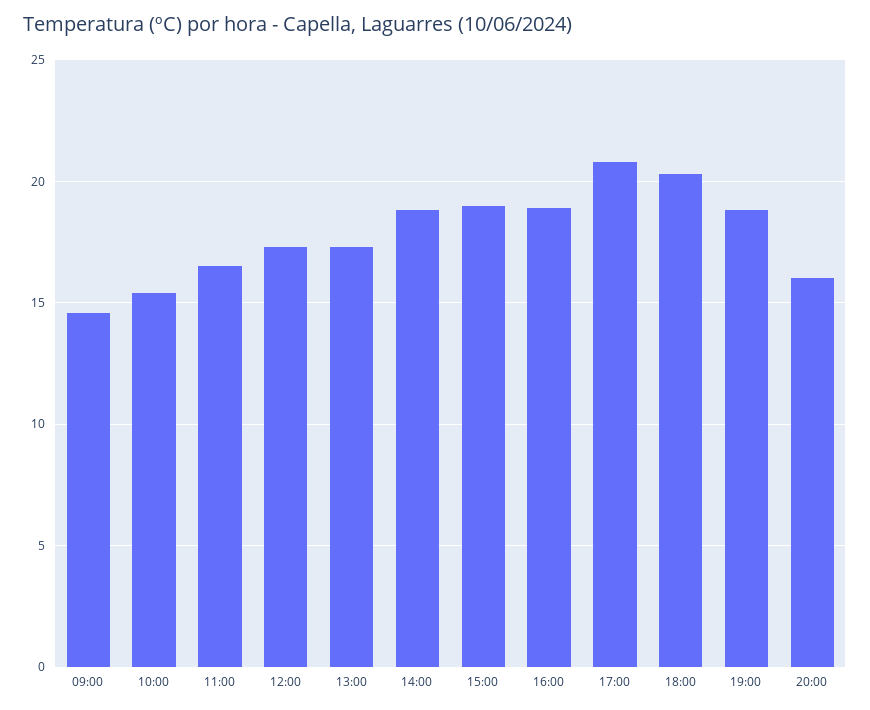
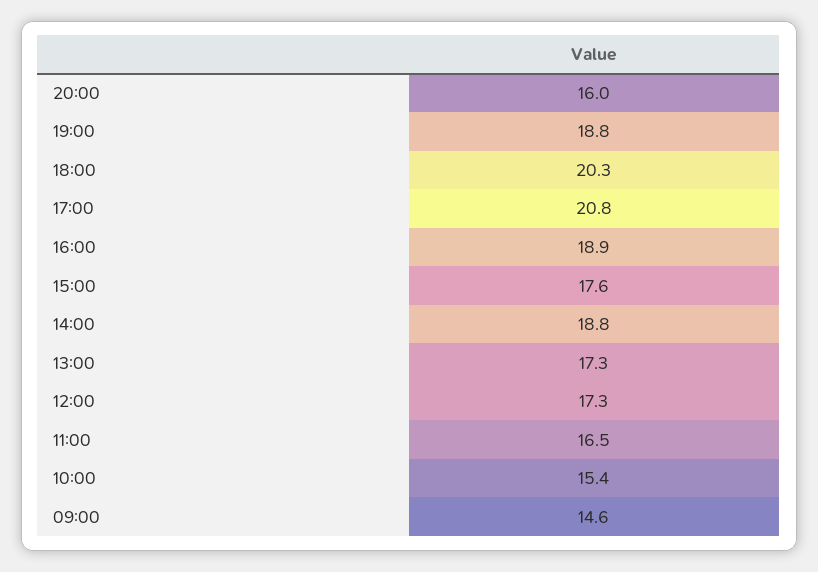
  {
    "09:00": 14.6,
    "10:00": 15.4,
    "11:00": 16.5,
    "12:00": 17.3,
    "13:00": 17.3,
    "14:00": 18.8,
-   "15:00": 19,
+   "15:00": 17.6,
    "16:00": 18.9,
    "17:00": 20.8,
    "18:00": 20.3,
    "19:00": 18.8,
    "20:00": 16
  }

